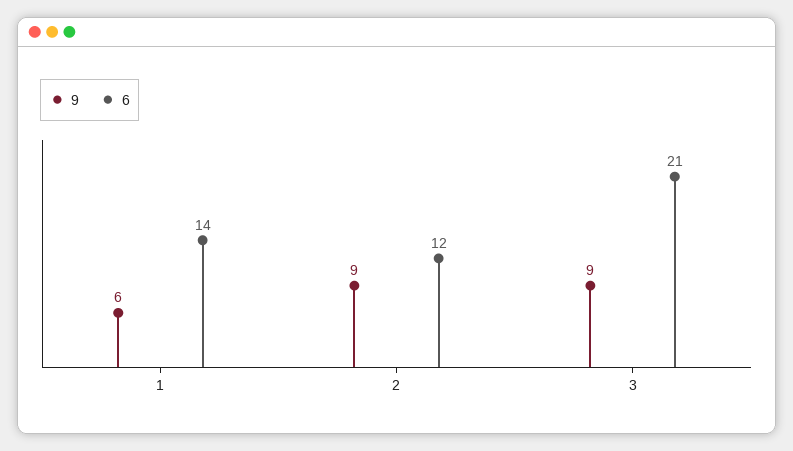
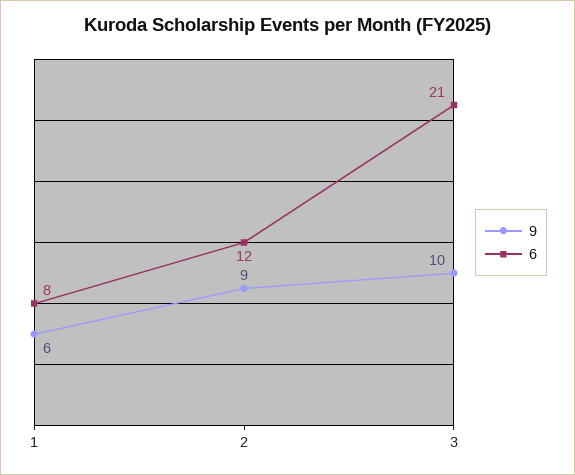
  {
    "9": {
      "1": 6,
      "2": 9,
-     "3": 9
+     "3": 10
    },
    "6": {
-     "1": 14,
+     "1": 8,
      "2": 12,
      "3": 21
    }
  }

